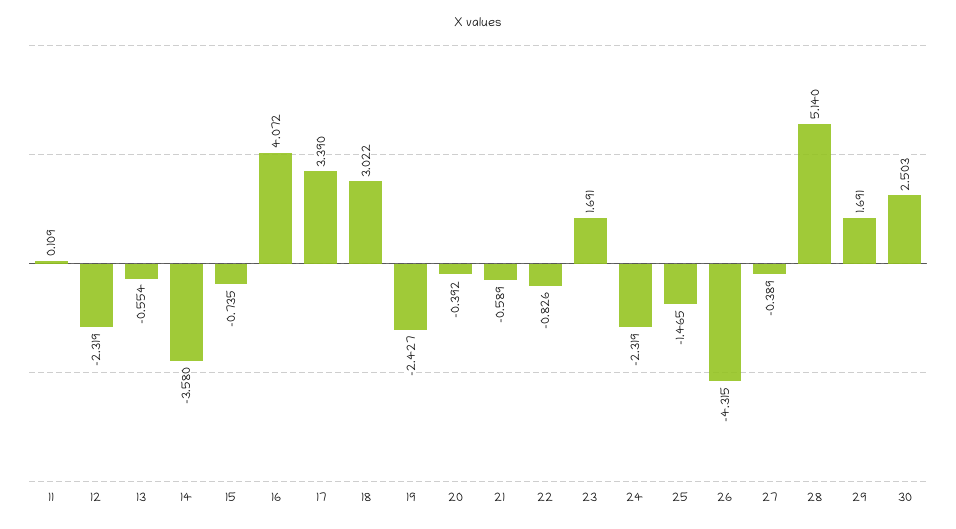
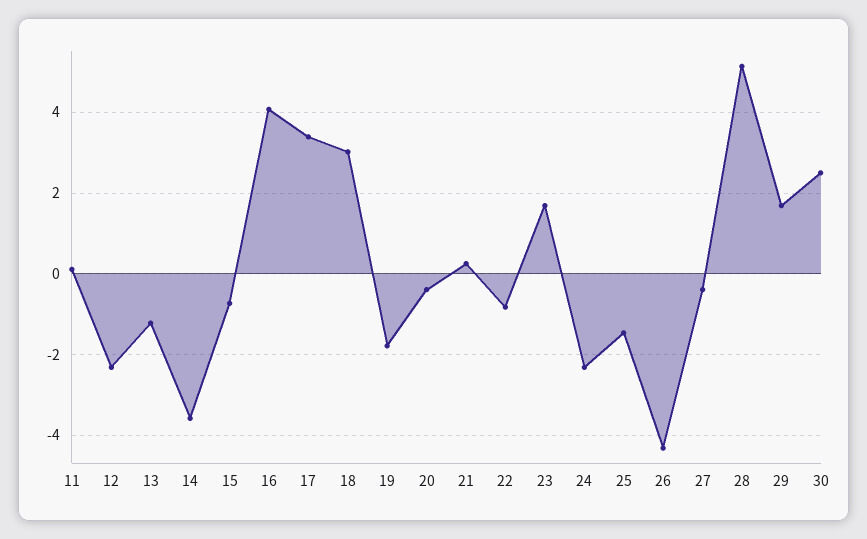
  {
    "11": 0.109,
    "12": -2.319,
-   "13": -0.554,
+   "13": -1.2,
    "14": -3.58,
    "15": -0.735,
    "16": 4.072,
    "17": 3.39,
    "18": 3.022,
-   "19": -2.427,
+   "19": -1.8,
    "20": -0.392,
-   "21": -0.589,
+   "21": 0.2,
    "22": -0.826,
    "23": 1.691,
    "24": -2.319,
    "25": -1.465,
    "26": -4.315,
    "27": -0.389,
    "28": 5.14,
    "29": 1.691,
    "30": 2.503
  }

